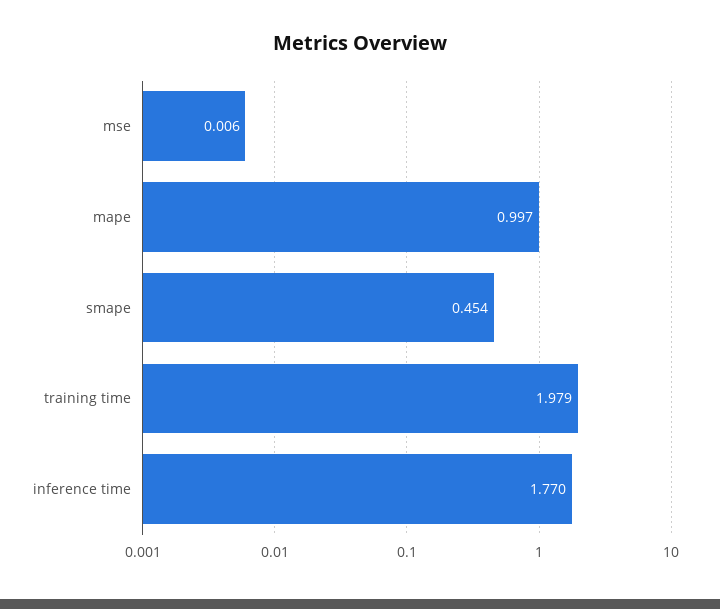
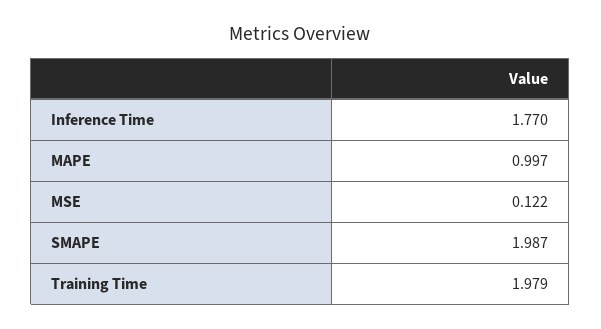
  {
-   "mse": 0.006,
+   "mse": 0.122,
    "mape": 0.997,
-   "smape": 0.454,
+   "smape": 1.987,
    "training time": 1.979,
    "inference time": 1.77
  }

